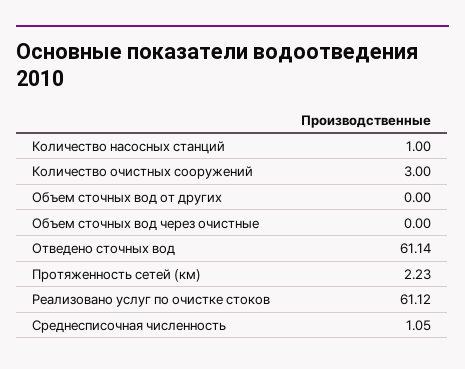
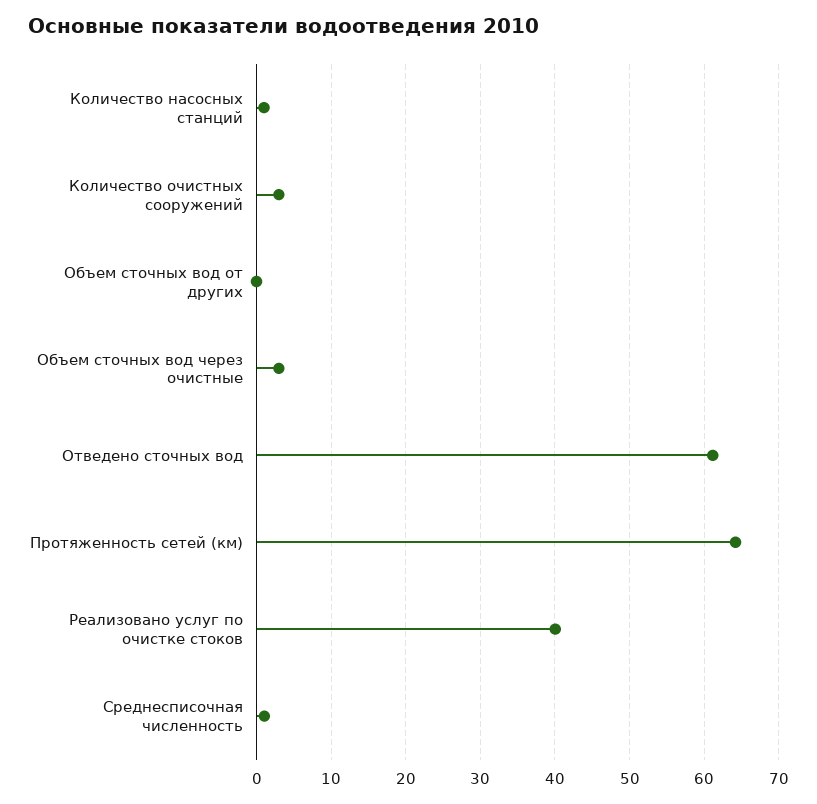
  {
    "Количество насосных станций": 1,
    "Количество очистных сооружений": 3,
    "Объем сточных вод от других": 0,
-   "Объем сточных вод через очистные": 0,
+   "Объем сточных вод через очистные": 3,
    "Отведено сточных вод": 61.14,
-   "Протяженность сетей (км)": 2.23,
+   "Протяженность сетей (км)": 64,
-   "Реализовано услуг по очистке стоков": 61.12,
+   "Реализовано услуг по очистке стоков": 40,
    "Среднесписочная численность": 1.05
  }

